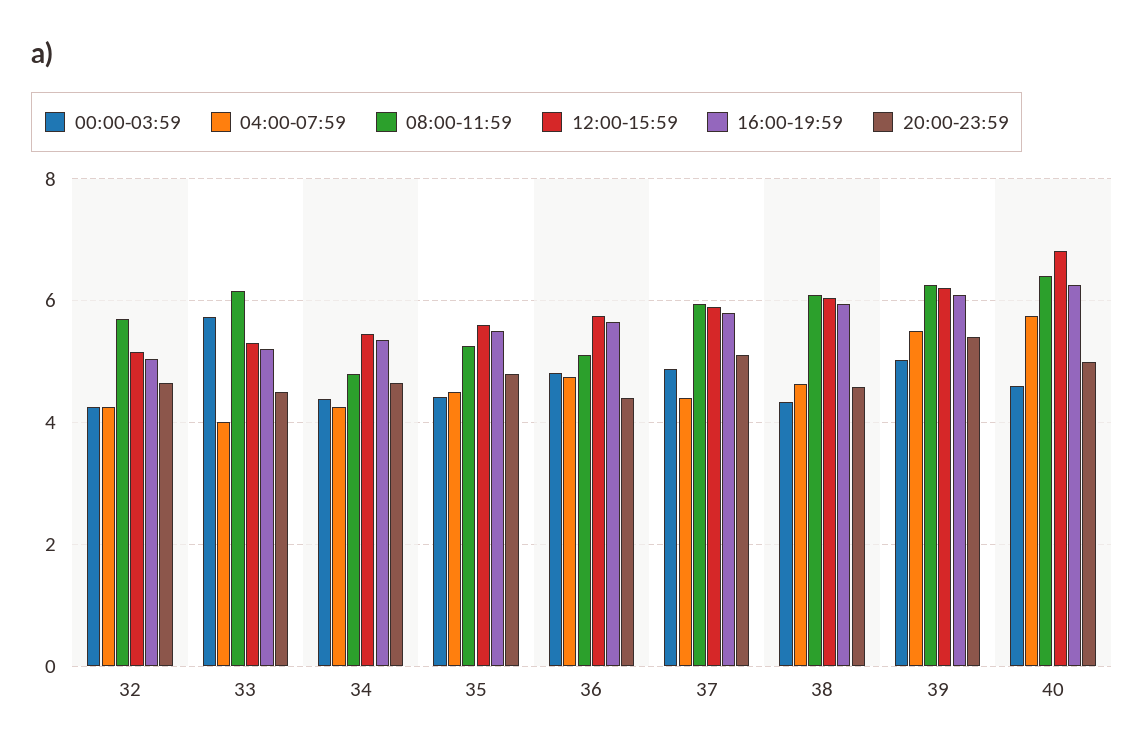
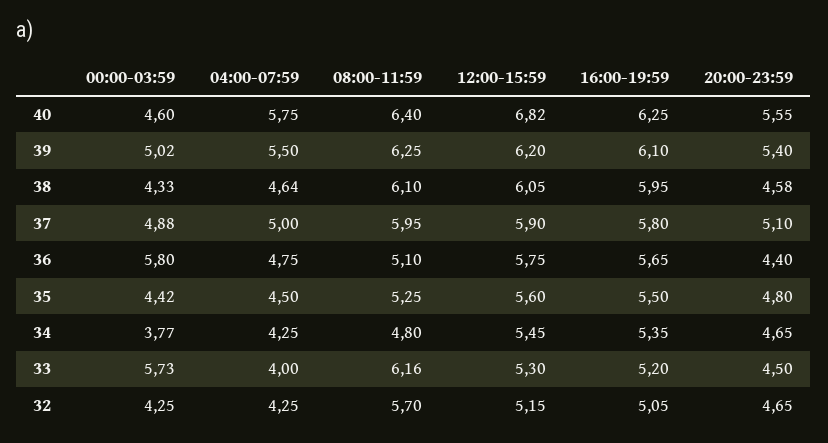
  {
    "00:00-03:59": {
      "32": 4.25,
      "33": 5.73,
-     "34": 4.4,
+     "34": 3.77,
      "35": 4.42,
-     "36": 4.8,
+     "36": 5.8,
      "37": 4.88,
      "38": 4.33,
      "39": 5.02,
      "40": 4.6
    },
    "04:00-07:59": {
      "32": 4.25,
      "33": 4,
      "34": 4.25,
      "35": 4.5,
      "36": 4.75,
-     "37": 4.4,
+     "37": 5,
      "38": 4.64,
      "39": 5.5,
      "40": 5.75
    },
    "08:00-11:59": {
      "32": 5.7,
      "33": 6.16,
      "34": 4.8,
      "35": 5.25,
      "36": 5.1,
      "37": 5.95,
      "38": 6.1,
      "39": 6.25,
      "40": 6.4
    },
    "12:00-15:59": {
      "32": 5.15,
      "33": 5.3,
      "34": 5.45,
      "35": 5.6,
      "36": 5.75,
      "37": 5.9,
      "38": 6.05,
      "39": 6.2,
      "40": 6.82
    },
    "16:00-19:59": {
      "32": 5.05,
      "33": 5.2,
      "34": 5.35,
      "35": 5.5,
      "36": 5.65,
      "37": 5.8,
      "38": 5.95,
      "39": 6.1,
      "40": 6.25
    },
    "20:00-23:59": {
      "32": 4.65,
      "33": 4.5,
      "34": 4.65,
      "35": 4.8,
      "36": 4.4,
      "37": 5.1,
      "38": 4.58,
      "39": 5.4,
-     "40": 5
+     "40": 5.55
    }
  }

